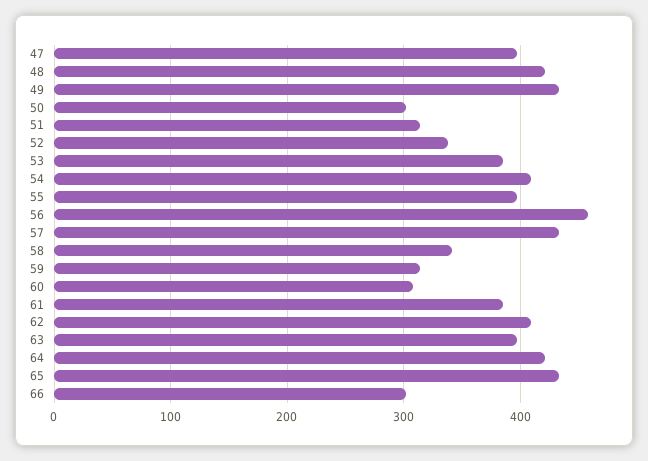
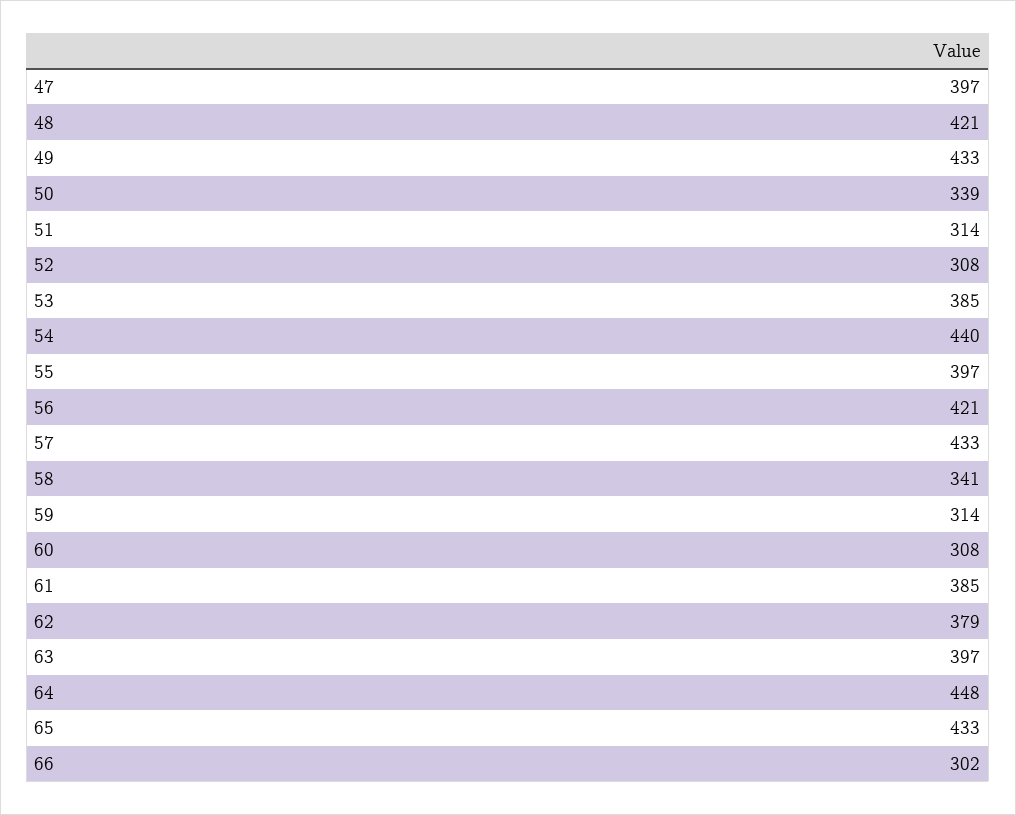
  {
    "47": 397,
    "48": 421,
    "49": 433,
-   "50": 300,
+   "50": 339,
    "51": 314,
-   "52": 340,
+   "52": 308,
    "53": 385,
-   "54": 410,
+   "54": 440,
    "55": 397,
-   "56": 460,
+   "56": 421,
    "57": 433,
    "58": 341,
    "59": 314,
    "60": 308,
    "61": 385,
-   "62": 410,
+   "62": 379,
    "63": 397,
-   "64": 420,
+   "64": 448,
    "65": 433,
    "66": 302
  }

